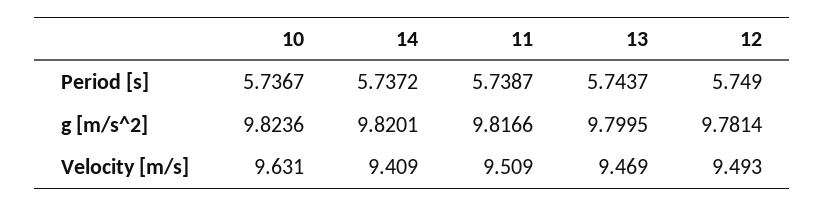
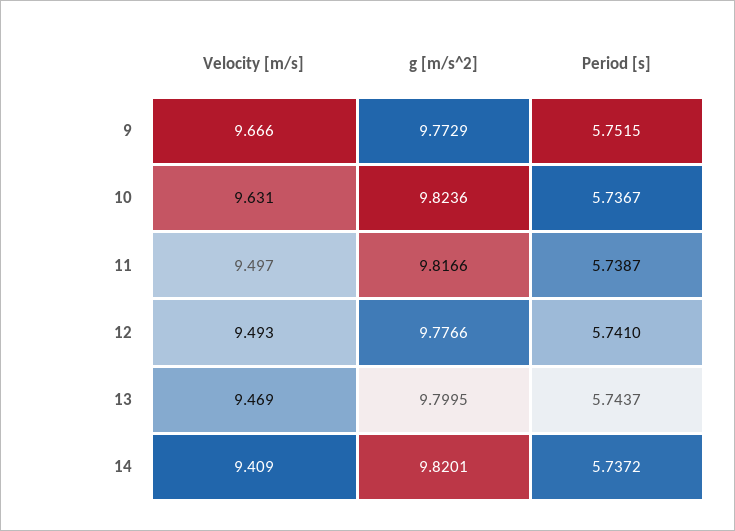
  {
    "10": {
      "Period [s]": 5.7367,
      "g [m/s^2]": 9.8236,
      "Velocity [m/s]": 9.631
    },
    "14": {
      "Period [s]": 5.7372,
      "g [m/s^2]": 9.8201,
      "Velocity [m/s]": 9.409
    },
    "11": {
      "Period [s]": 5.7387,
      "g [m/s^2]": 9.8166,
-     "Velocity [m/s]": 9.509
+     "Velocity [m/s]": 9.497
    },
    "13": {
      "Period [s]": 5.7437,
      "g [m/s^2]": 9.7995,
      "Velocity [m/s]": 9.469
    },
    "12": {
-     "Period [s]": 5.749,
+     "Period [s]": 5.741,
-     "g [m/s^2]": 9.7814,
+     "g [m/s^2]": 9.7766,
      "Velocity [m/s]": 9.493
-   }
+   },
+   "9": {
+     "Velocity [m/s]": 9.666,
+     "g [m/s^2]": 9.7729,
+     "Period [s]": 5.7515
+   }
  }

